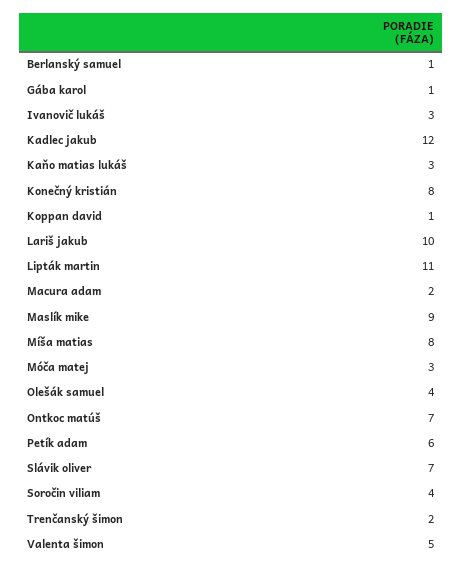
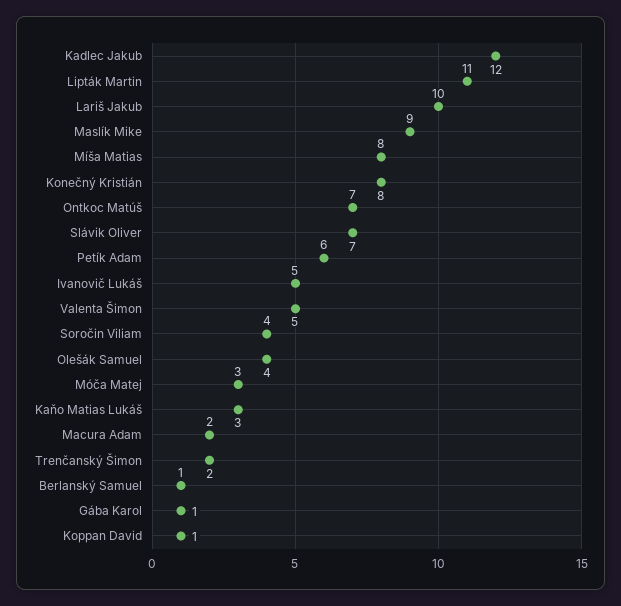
  {
    "Berlanský samuel": 1,
    "Gába karol": 1,
-   "Ivanovič lukáš": 3,
+   "Ivanovič lukáš": 5,
    "Kadlec jakub": 12,
    "Kaňo matias lukáš": 3,
    "Konečný kristián": 8,
    "Koppan david": 1,
    "Lariš jakub": 10,
    "Lipták martin": 11,
    "Macura adam": 2,
    "Maslík mike": 9,
    "Míša matias": 8,
    "Móča matej": 3,
    "Olešák samuel": 4,
    "Ontkoc matúš": 7,
    "Petík adam": 6,
    "Slávik oliver": 7,
    "Soročin viliam": 4,
    "Trenčanský šimon": 2,
    "Valenta šimon": 5
  }

